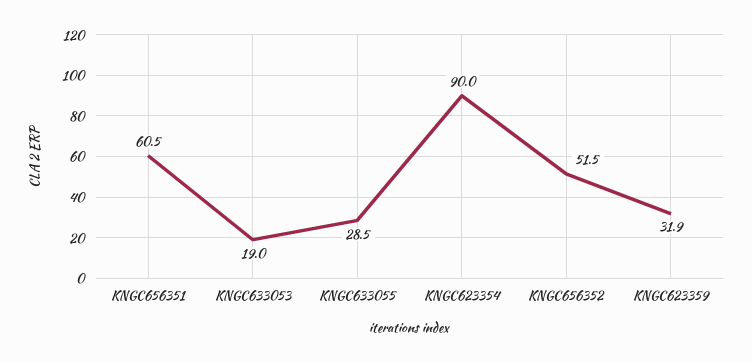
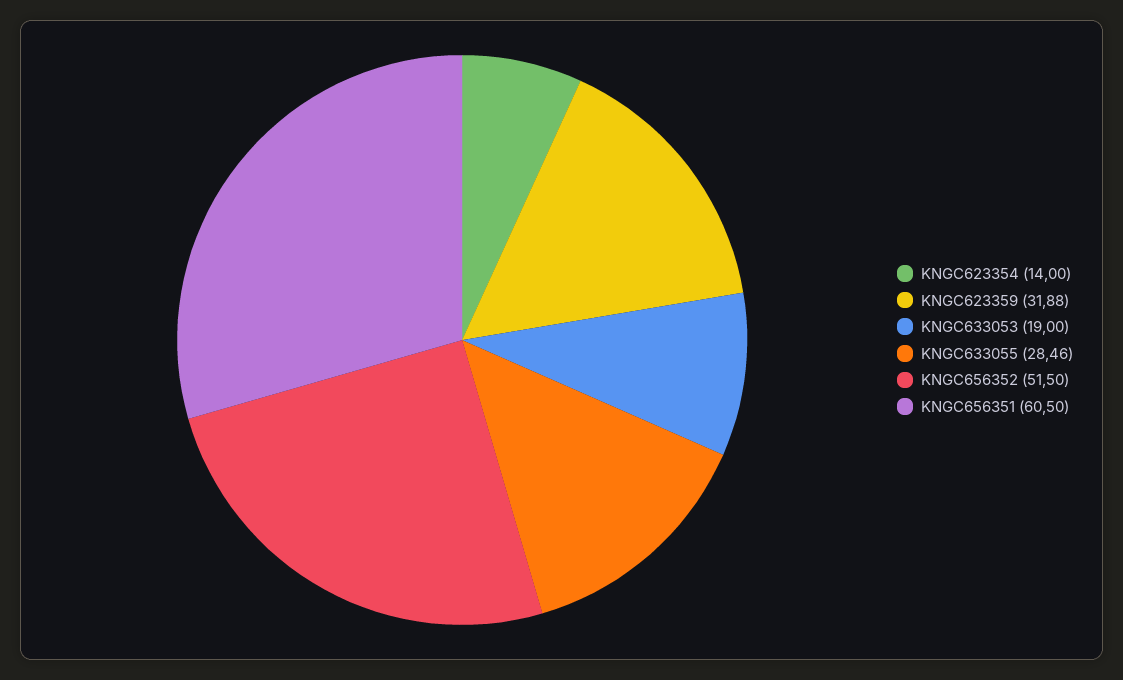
  {
    "KNGC656351": 60.5,
    "KNGC633053": 19,
    "KNGC633055": 28.46,
-   "KNGC623354": 90,
+   "KNGC623354": 14,
    "KNGC656352": 51.5,
    "KNGC623359": 31.88
  }

